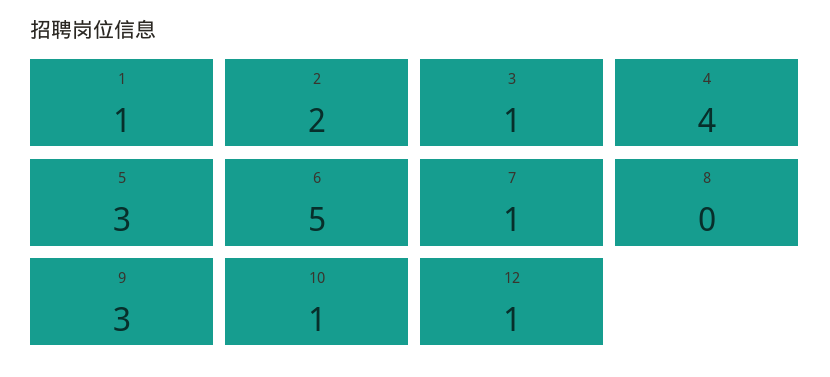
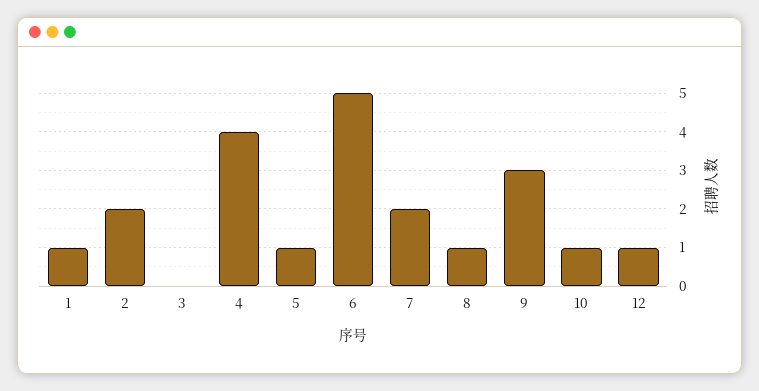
  {
    "1": 1,
    "2": 2,
-   "3": 1,
+   "3": 0,
    "4": 4,
-   "5": 3,
+   "5": 1,
    "6": 5,
-   "7": 1,
+   "7": 2,
-   "8": 0,
+   "8": 1,
    "9": 3,
    "10": 1,
    "12": 1
  }

